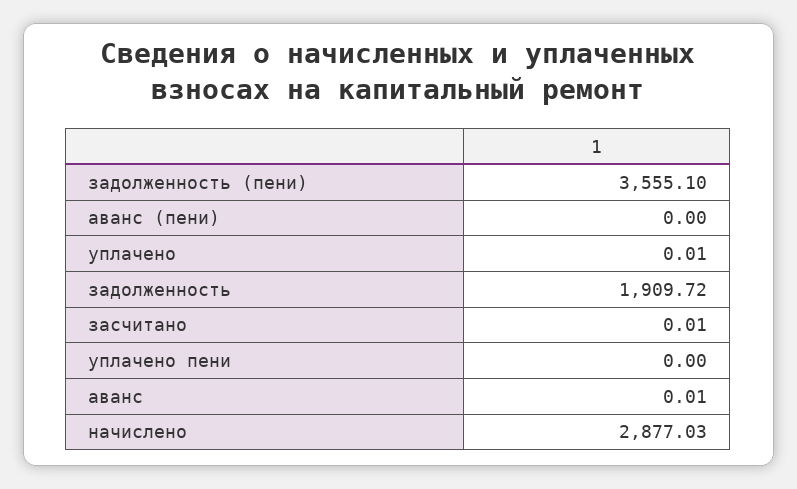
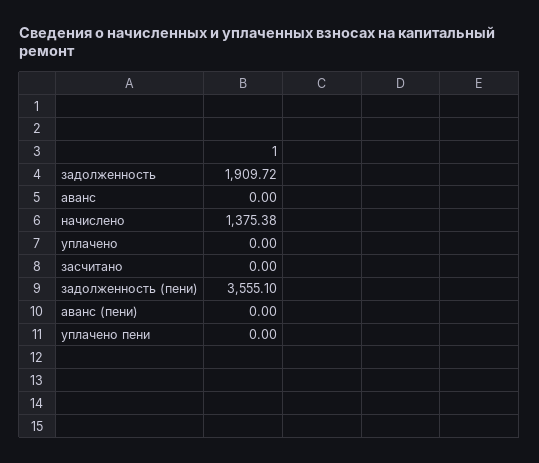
  {
    "задолженность (пени)": 3555.1,
    "аванс (пени)": 0,
-   "уплачено": 0.01,
+   "уплачено": 0,
    "задолженность": 1909.72,
-   "засчитано": 0.01,
+   "засчитано": 0,
    "уплачено пени": 0,
-   "аванс": 0.01,
+   "аванс": 0,
-   "начислено": 2877.03
+   "начислено": 1375.38
  }

